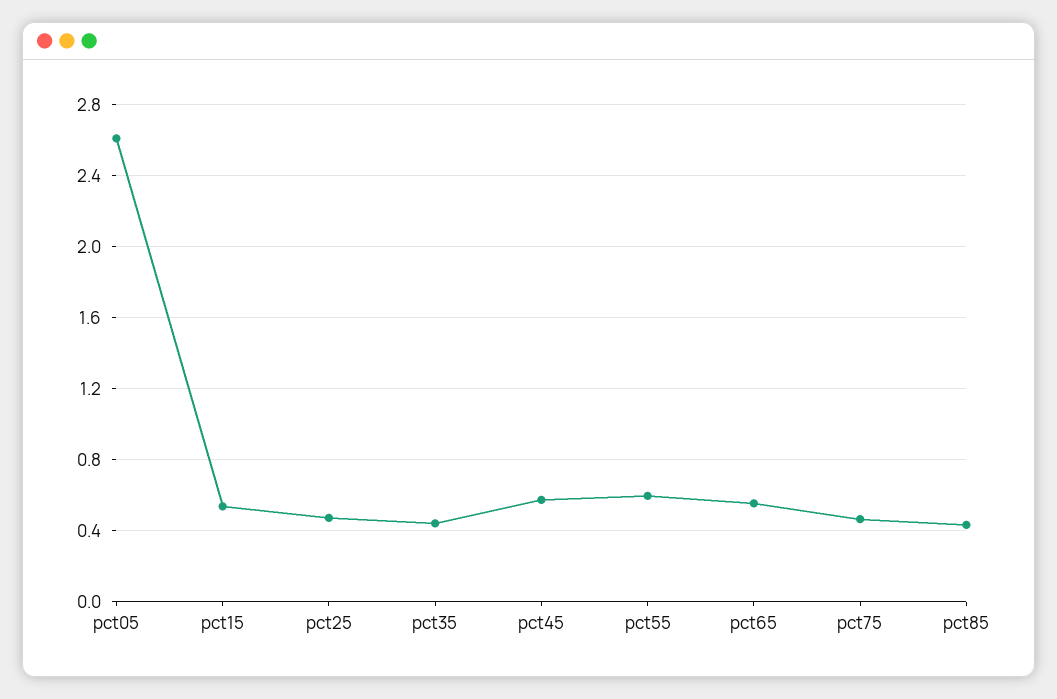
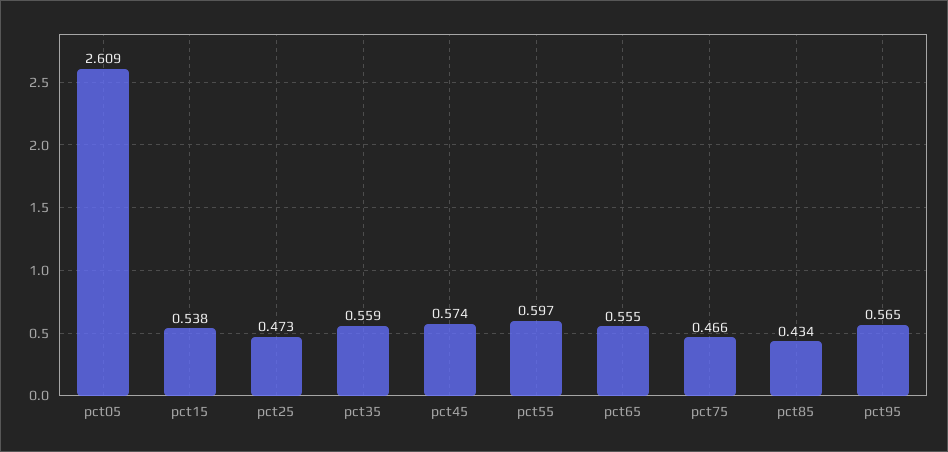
  {
    "pct05": 2.609,
    "pct15": 0.538,
    "pct25": 0.473,
-   "pct35": 0.45,
+   "pct35": 0.559,
    "pct45": 0.574,
    "pct55": 0.597,
    "pct65": 0.555,
    "pct75": 0.466,
-   "pct85": 0.434
+   "pct85": 0.434,
+   "pct95": 0.565
  }

